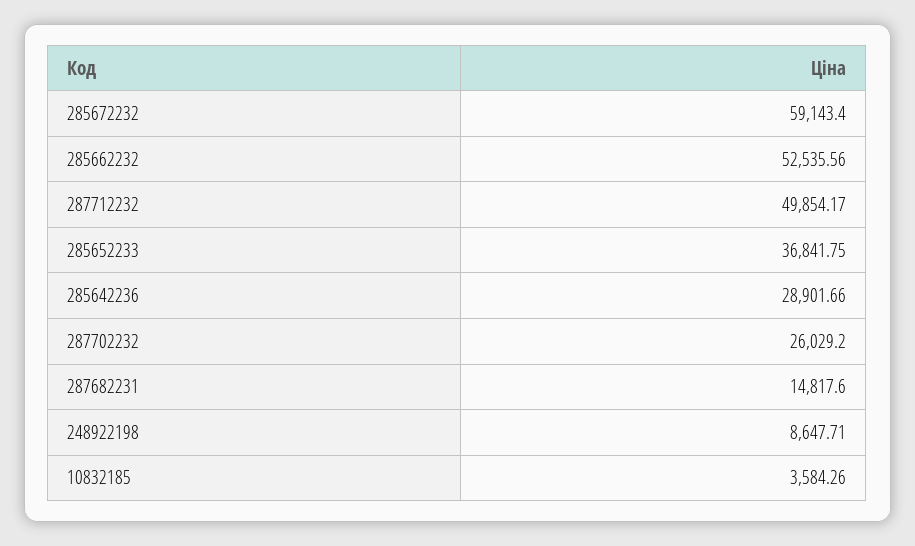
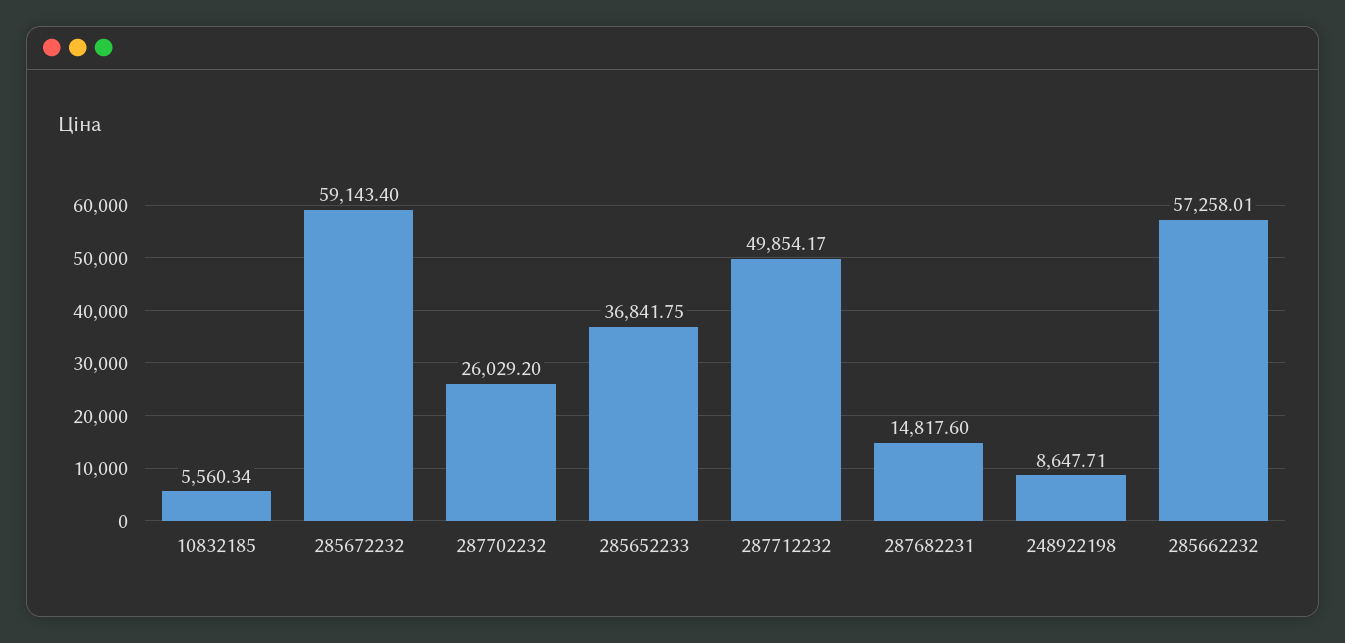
  {
    "285672232": 59143.4,
-   "285662232": 52535.56,
+   "285662232": 57258.01,
    "287712232": 49854.17,
    "285652233": 36841.75,
-   "285642236": 28901.66,
    "287702232": 26029.2,
    "287682231": 14817.6,
    "248922198": 8647.71,
-   "10832185": 3584.26
+   "10832185": 5560.34
  }

